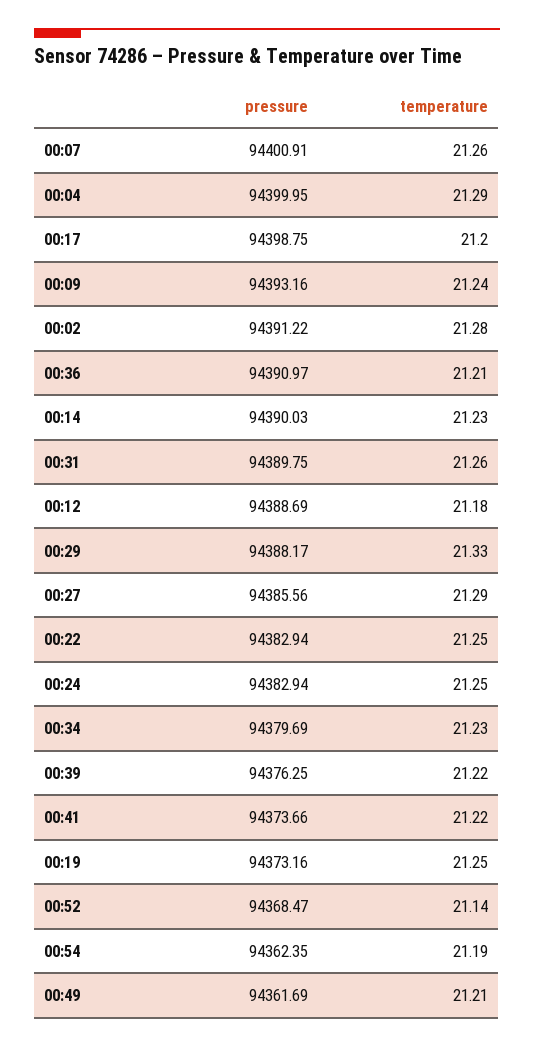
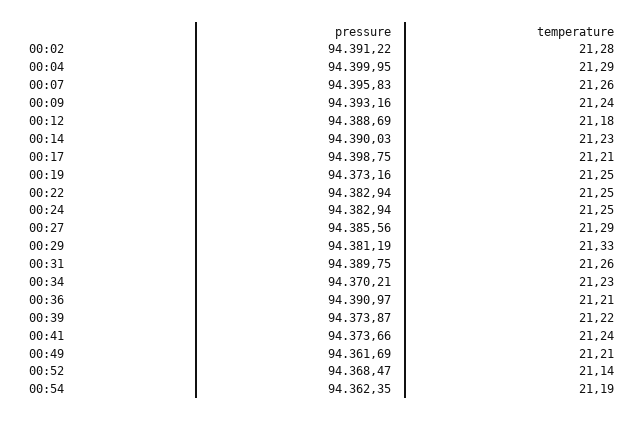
  {
    "pressure": {
-     "00:07": 94400.91,
+     "00:07": 94395.83,
      "00:04": 94399.95,
      "00:17": 94398.75,
      "00:09": 94393.16,
      "00:02": 94391.22,
      "00:36": 94390.97,
      "00:14": 94390.03,
      "00:31": 94389.75,
      "00:12": 94388.69,
-     "00:29": 94388.17,
+     "00:29": 94381.19,
      "00:27": 94385.56,
      "00:22": 94382.94,
      "00:24": 94382.94,
-     "00:34": 94379.69,
+     "00:34": 94370.21,
-     "00:39": 94376.25,
+     "00:39": 94373.87,
      "00:41": 94373.66,
      "00:19": 94373.16,
      "00:52": 94368.47,
      "00:54": 94362.35,
      "00:49": 94361.69
    },
    "temperature": {
      "00:07": 21.26,
      "00:04": 21.29,
-     "00:17": 21.2,
+     "00:17": 21.21,
      "00:09": 21.24,
      "00:02": 21.28,
      "00:36": 21.21,
      "00:14": 21.23,
      "00:31": 21.26,
      "00:12": 21.18,
      "00:29": 21.33,
      "00:27": 21.29,
      "00:22": 21.25,
      "00:24": 21.25,
      "00:34": 21.23,
      "00:39": 21.22,
-     "00:41": 21.22,
+     "00:41": 21.24,
      "00:19": 21.25,
      "00:52": 21.14,
      "00:54": 21.19,
      "00:49": 21.21
    }
  }

